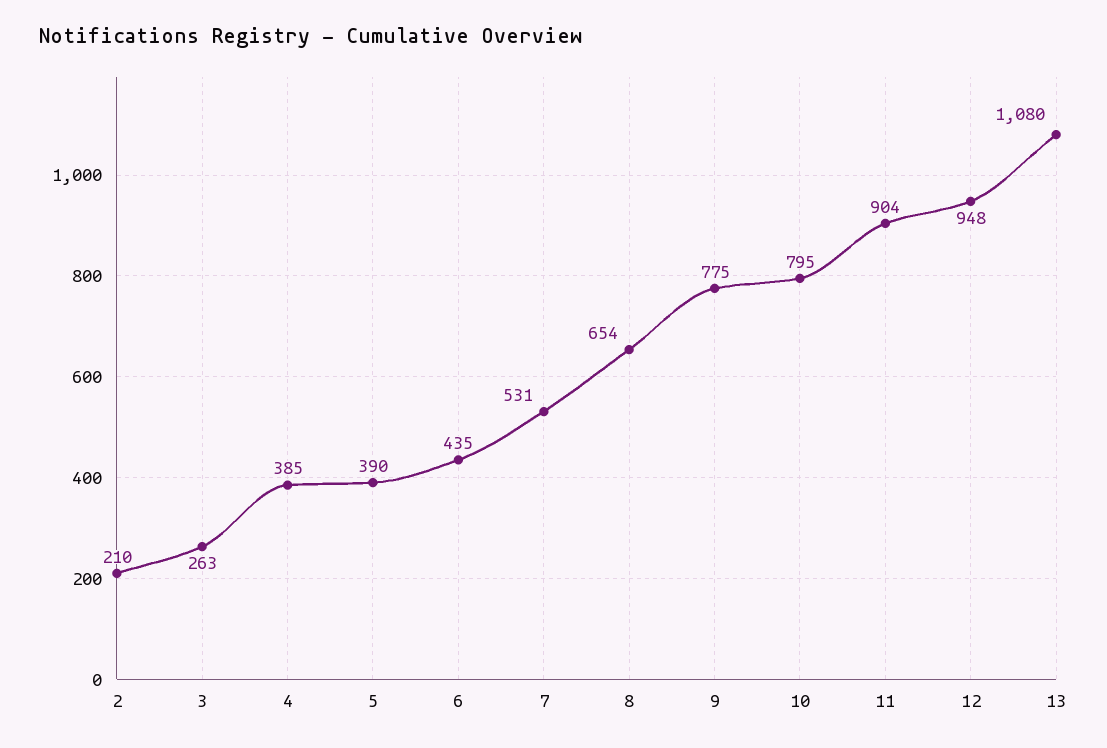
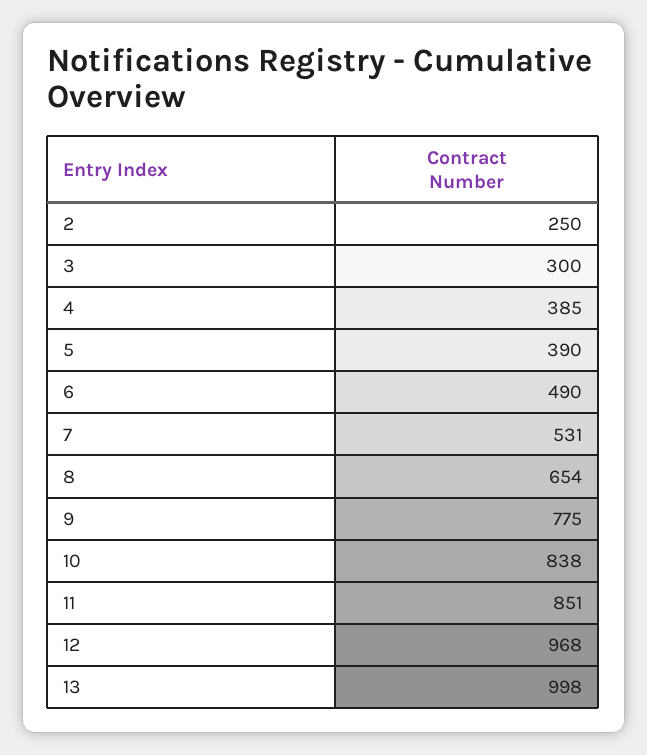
  {
-   "2": 210,
+   "2": 250,
-   "3": 263,
+   "3": 300,
    "4": 385,
    "5": 390,
-   "6": 435,
+   "6": 490,
    "7": 531,
    "8": 654,
    "9": 775,
-   "10": 795,
+   "10": 838,
-   "11": 904,
+   "11": 851,
-   "12": 948,
+   "12": 968,
-   "13": 1080
+   "13": 998
  }

